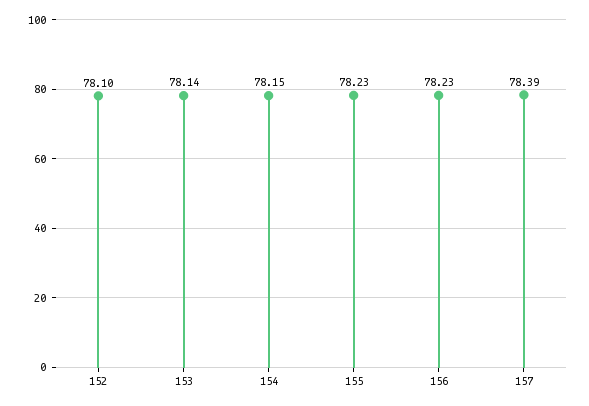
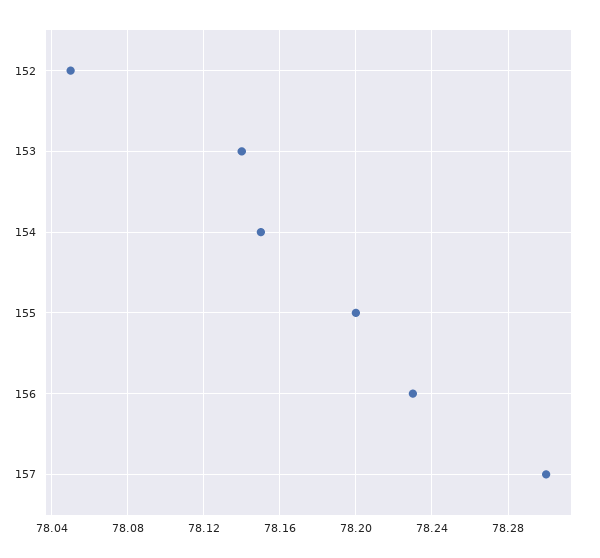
  {
-   "152": 78.1,
+   "152": 78.05,
    "153": 78.14,
    "154": 78.15,
-   "155": 78.23,
+   "155": 78.2,
    "156": 78.23,
-   "157": 78.39
+   "157": 78.3
  }

